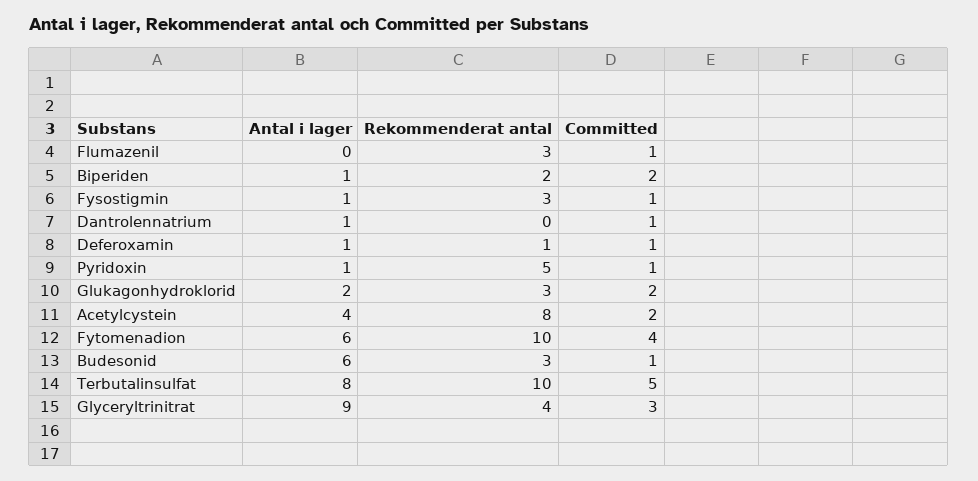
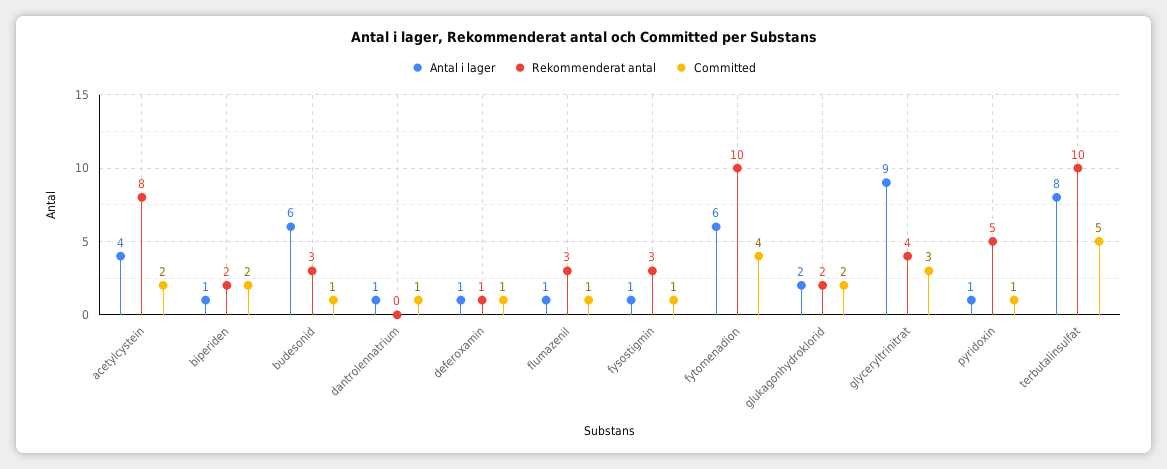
  {
    "Antal i lager": {
-     "Flumazenil": 0,
+     "Flumazenil": 1,
      "Biperiden": 1,
      "Fysostigmin": 1,
      "Dantrolennatrium": 1,
      "Deferoxamin": 1,
      "Pyridoxin": 1,
      "Glukagonhydroklorid": 2,
      "Acetylcystein": 4,
      "Fytomenadion": 6,
      "Budesonid": 6,
      "Terbutalinsulfat": 8,
      "Glyceryltrinitrat": 9
    },
    "Rekommenderat antal": {
      "Flumazenil": 3,
      "Biperiden": 2,
      "Fysostigmin": 3,
      "Dantrolennatrium": 0,
      "Deferoxamin": 1,
      "Pyridoxin": 5,
-     "Glukagonhydroklorid": 3,
+     "Glukagonhydroklorid": 2,
      "Acetylcystein": 8,
      "Fytomenadion": 10,
      "Budesonid": 3,
      "Terbutalinsulfat": 10,
      "Glyceryltrinitrat": 4
    },
    "Committed": {
      "Flumazenil": 1,
      "Biperiden": 2,
      "Fysostigmin": 1,
      "Dantrolennatrium": 1,
      "Deferoxamin": 1,
      "Pyridoxin": 1,
      "Glukagonhydroklorid": 2,
      "Acetylcystein": 2,
      "Fytomenadion": 4,
      "Budesonid": 1,
      "Terbutalinsulfat": 5,
      "Glyceryltrinitrat": 3
    }
  }

